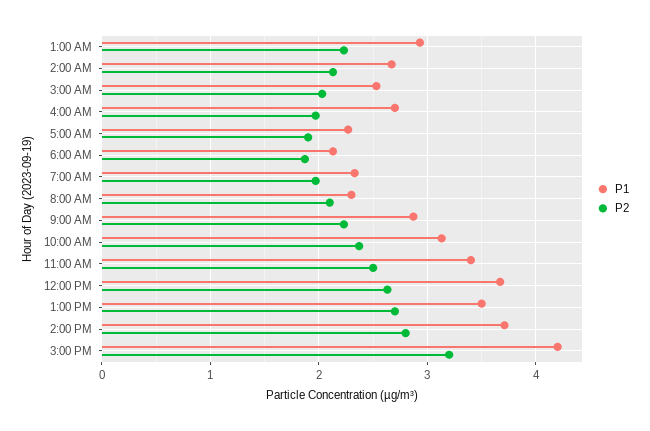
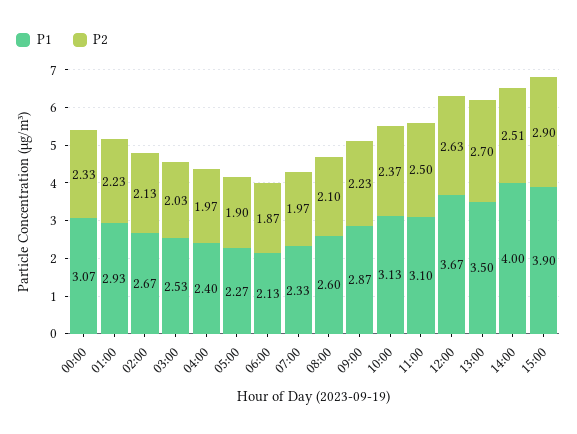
  {
    "P1": {
      "1:00 AM": 2.93,
      "2:00 AM": 2.67,
      "3:00 AM": 2.53,
-     "4:00 AM": 2.7,
+     "4:00 AM": 2.4,
      "5:00 AM": 2.27,
      "6:00 AM": 2.13,
      "7:00 AM": 2.33,
-     "8:00 AM": 2.3,
+     "8:00 AM": 2.6,
      "9:00 AM": 2.87,
      "10:00 AM": 3.13,
-     "11:00 AM": 3.4,
+     "11:00 AM": 3.1,
      "12:00 PM": 3.67,
      "1:00 PM": 3.5,
-     "2:00 PM": 3.7,
+     "2:00 PM": 4,
-     "3:00 PM": 4.2
+     "3:00 PM": 3.9,
+     "00:00": 3.07
    },
    "P2": {
      "1:00 AM": 2.23,
      "2:00 AM": 2.13,
      "3:00 AM": 2.03,
      "4:00 AM": 1.97,
      "5:00 AM": 1.9,
      "6:00 AM": 1.87,
      "7:00 AM": 1.97,
      "8:00 AM": 2.1,
      "9:00 AM": 2.23,
      "10:00 AM": 2.37,
      "11:00 AM": 2.5,
      "12:00 PM": 2.63,
      "1:00 PM": 2.7,
-     "2:00 PM": 2.8,
+     "2:00 PM": 2.51,
-     "3:00 PM": 3.2
+     "3:00 PM": 2.9,
+     "00:00": 2.33
    }
  }

